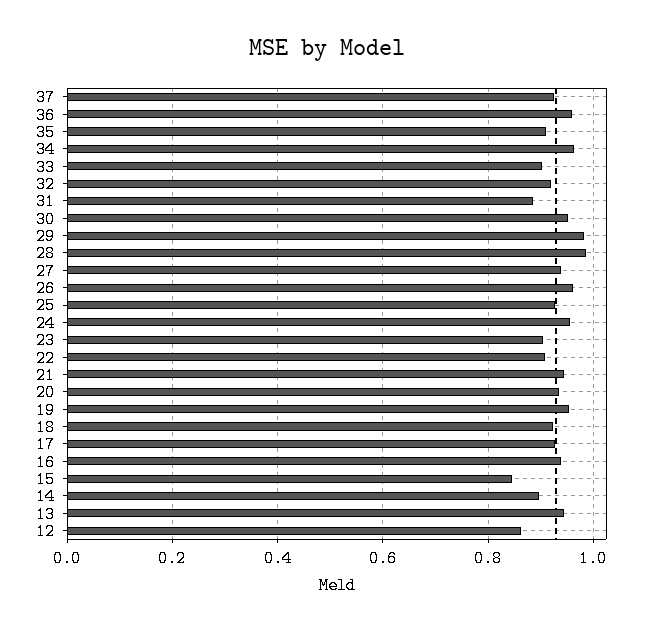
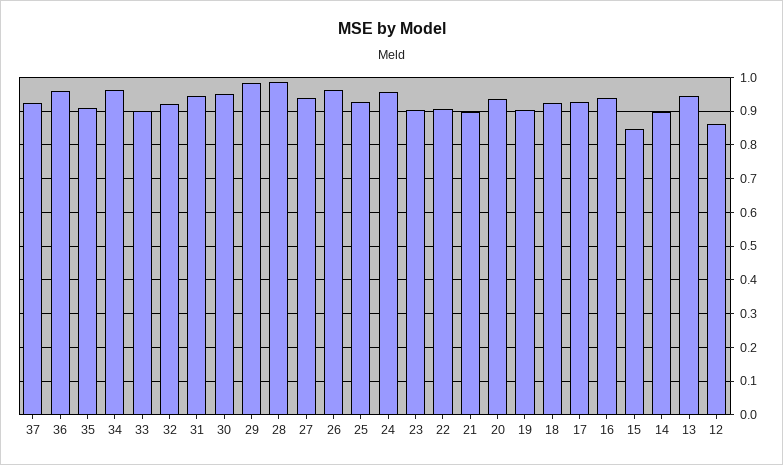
  {
    "37": 0.92,
    "36": 0.96,
    "35": 0.92,
    "34": 0.96,
    "33": 0.9,
    "32": 0.92,
-   "31": 0.88,
+   "31": 0.94,
    "30": 0.96,
    "29": 0.98,
    "28": 0.98,
    "27": 0.94,
    "26": 0.96,
    "25": 0.92,
    "24": 0.96,
    "23": 0.9,
    "22": 0.9,
-   "21": 0.94,
+   "21": 0.9,
    "20": 0.94,
-   "19": 0.96,
+   "19": 0.9,
    "18": 0.92,
    "17": 0.92,
    "16": 0.94,
    "15": 0.84,
    "14": 0.9,
    "13": 0.94,
    "12": 0.86
  }

